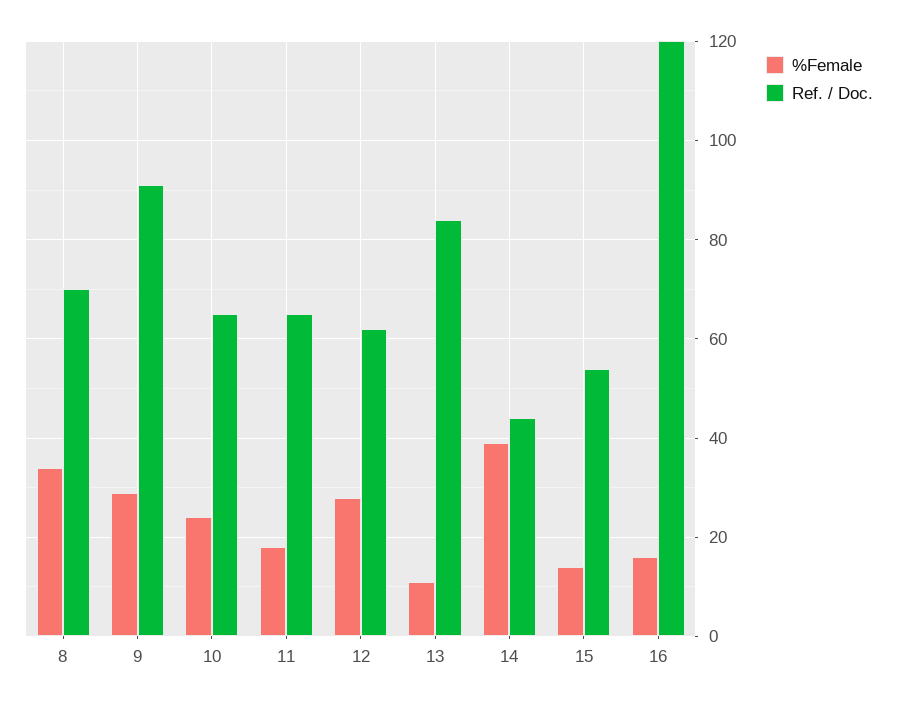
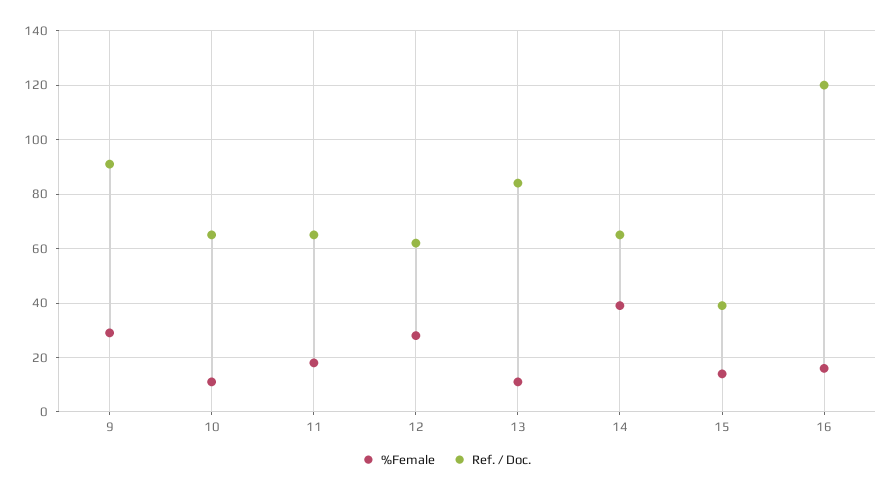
  {
    "%Female": {
-     "8": 35,
      "9": 30,
-     "10": 25,
+     "10": 10,
      "11": 20,
      "12": 30,
      "13": 10,
      "14": 40,
      "15": 15,
      "16": 15
    },
    "Ref. / Doc.": {
-     "8": 70,
      "9": 90,
      "10": 65,
      "11": 65,
      "12": 60,
      "13": 85,
-     "14": 45,
+     "14": 65,
-     "15": 55,
+     "15": 40,
      "16": 120
    }
  }

